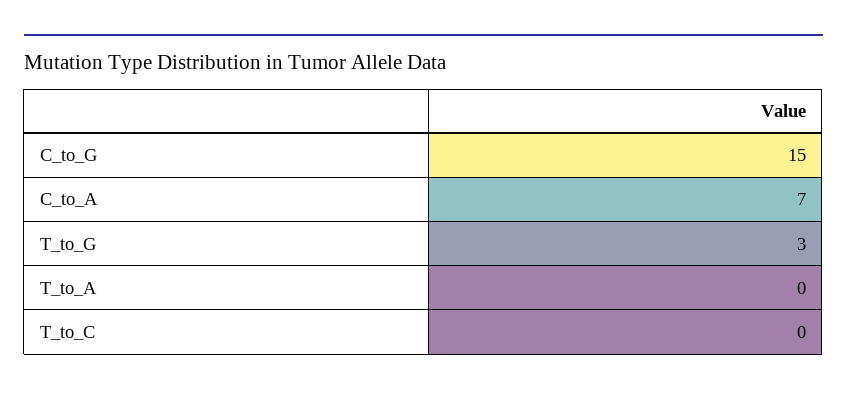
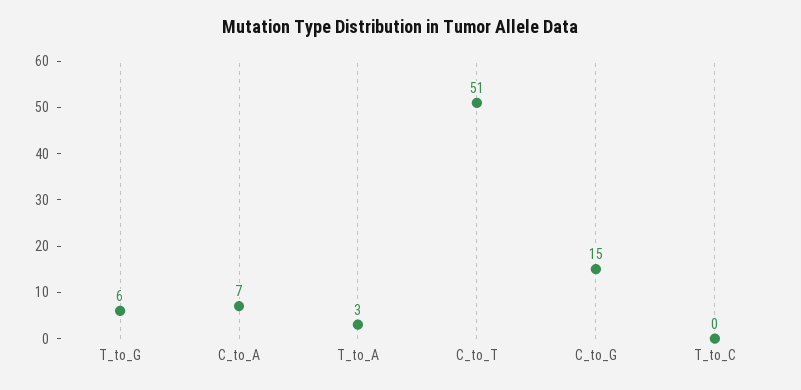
  {
    "C_to_G": 15,
    "C_to_A": 7,
-   "T_to_G": 3,
+   "T_to_G": 6,
-   "T_to_A": 0,
+   "T_to_A": 3,
-   "T_to_C": 0
+   "T_to_C": 0,
+   "C_to_T": 51
  }

